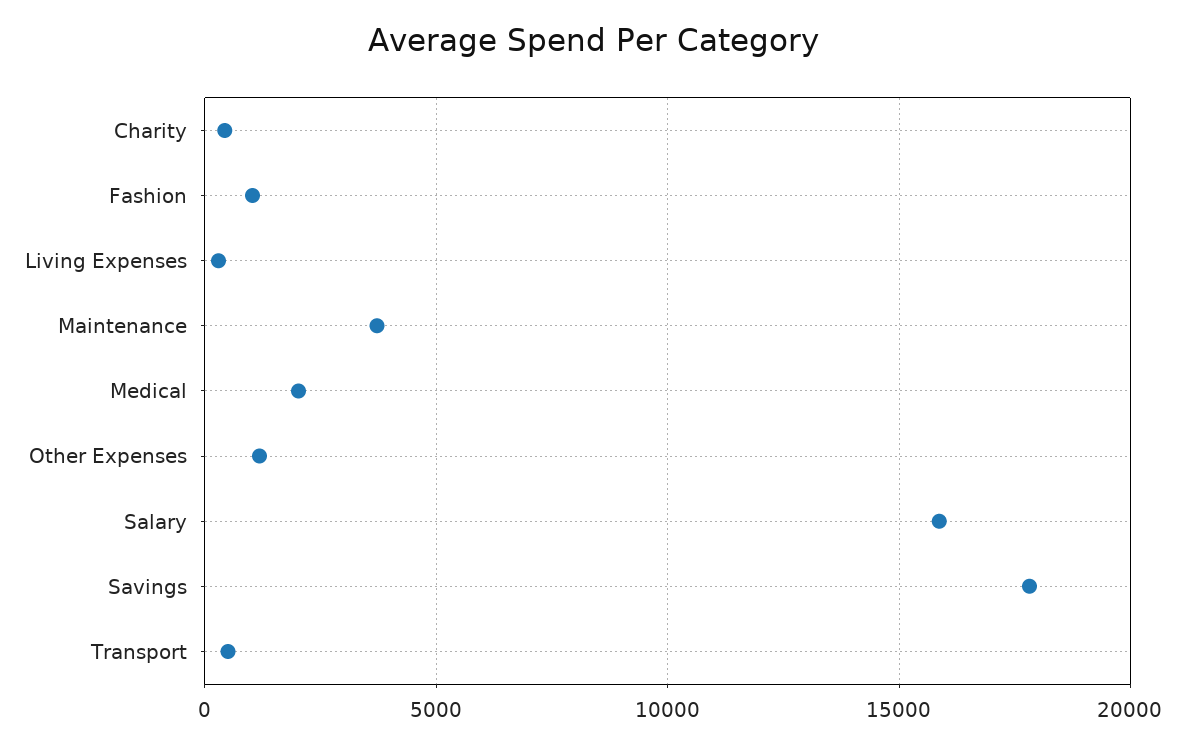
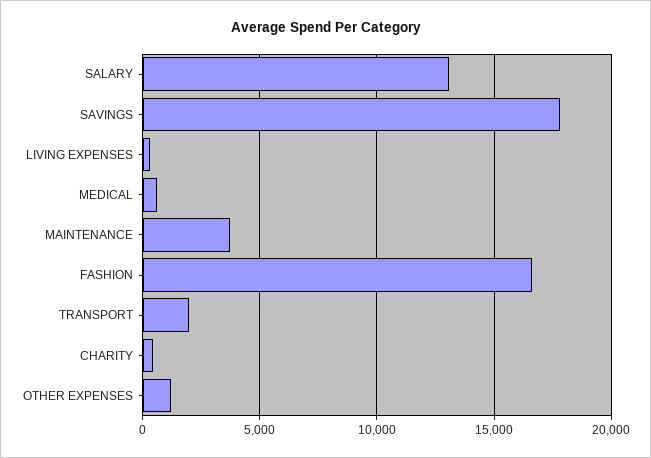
  {
    "Charity": 500,
-   "Fashion": 1000,
+   "Fashion": 16500,
    "Living Expenses": 500,
    "Maintenance": 3500,
-   "Medical": 2000,
+   "Medical": 500,
    "Other Expenses": 1000,
-   "Salary": 16000,
+   "Salary": 13000,
    "Savings": 18000,
-   "Transport": 500
+   "Transport": 2000
  }

